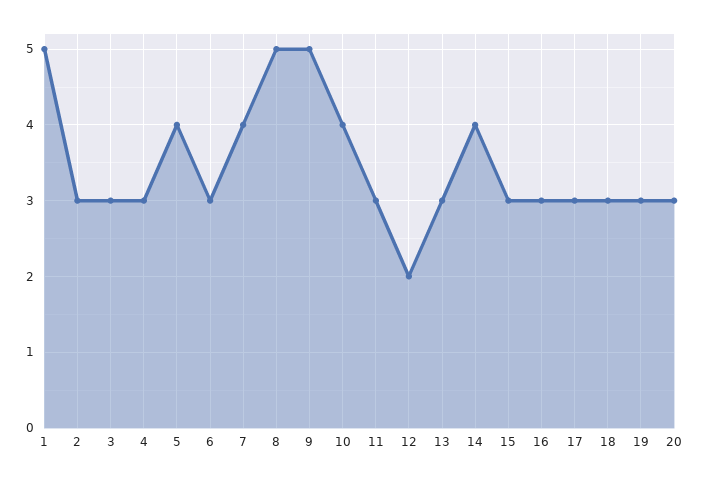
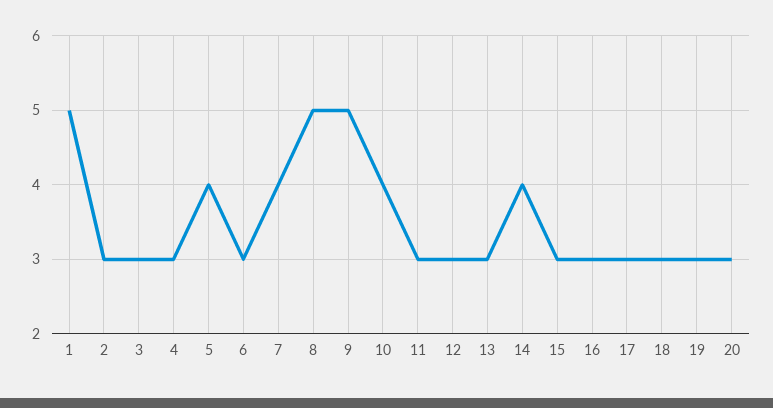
  {
    "1": 5,
    "2": 3,
    "3": 3,
    "4": 3,
    "5": 4,
    "6": 3,
    "7": 4,
    "8": 5,
    "9": 5,
    "10": 4,
    "11": 3,
-   "12": 2,
+   "12": 3,
    "13": 3,
    "14": 4,
    "15": 3,
    "16": 3,
    "17": 3,
    "18": 3,
    "19": 3,
    "20": 3
  }

